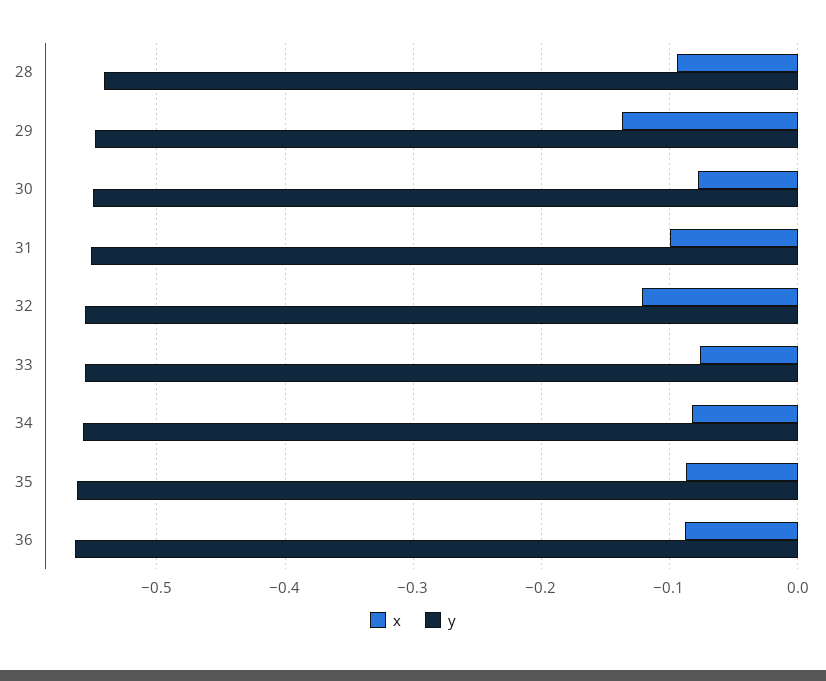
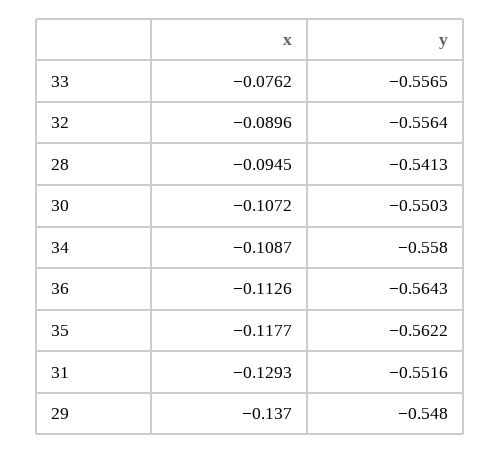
  {
    "x": {
      "28": -0.0945,
      "29": -0.137,
-     "30": -0.08,
+     "30": -0.1072,
-     "31": -0.1,
+     "31": -0.1293,
-     "32": -0.12,
+     "32": -0.0896,
      "33": -0.0762,
-     "34": -0.08,
+     "34": -0.1087,
-     "35": -0.09,
+     "35": -0.1177,
-     "36": -0.09
+     "36": -0.1126
    },
    "y": {
      "28": -0.5413,
      "29": -0.548,
      "30": -0.5503,
      "31": -0.5516,
      "32": -0.5564,
      "33": -0.5565,
      "34": -0.558,
      "35": -0.5622,
      "36": -0.5643
    }
  }

